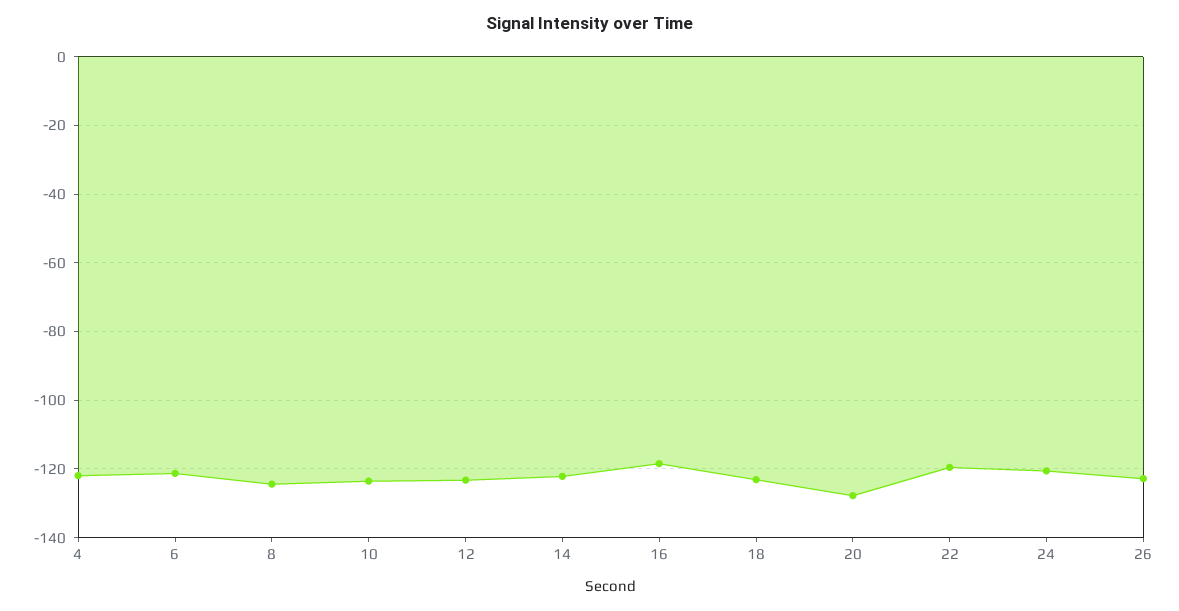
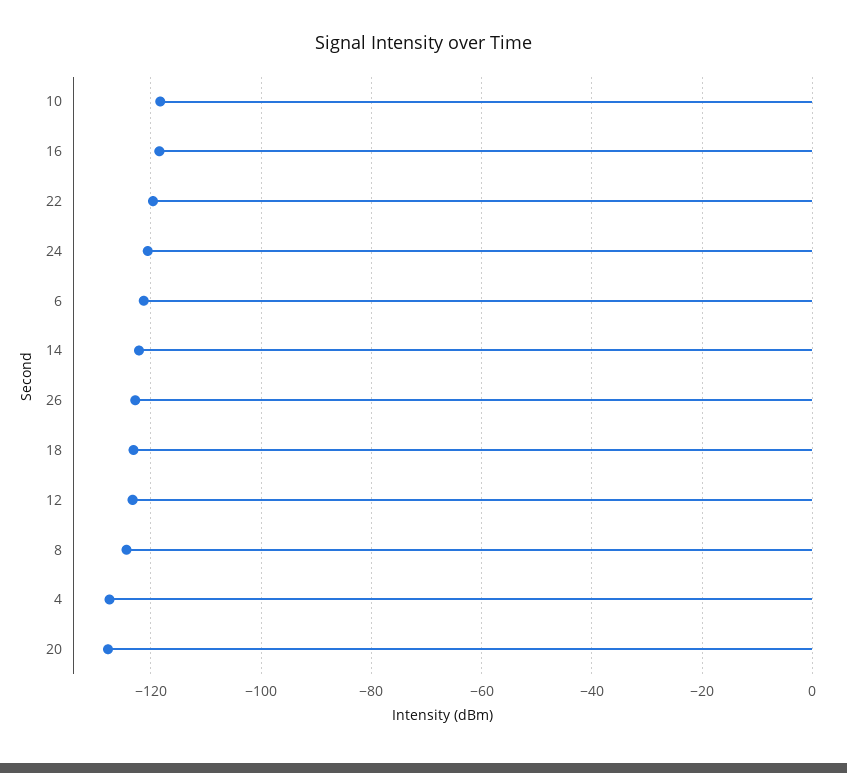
  {
-   "4": -122,
+   "4": -128,
    "6": -122,
    "8": -124,
-   "10": -124,
+   "10": -118,
    "12": -124,
    "14": -122,
    "16": -118,
    "18": -124,
    "20": -128,
    "22": -120,
    "24": -120,
    "26": -122
  }

